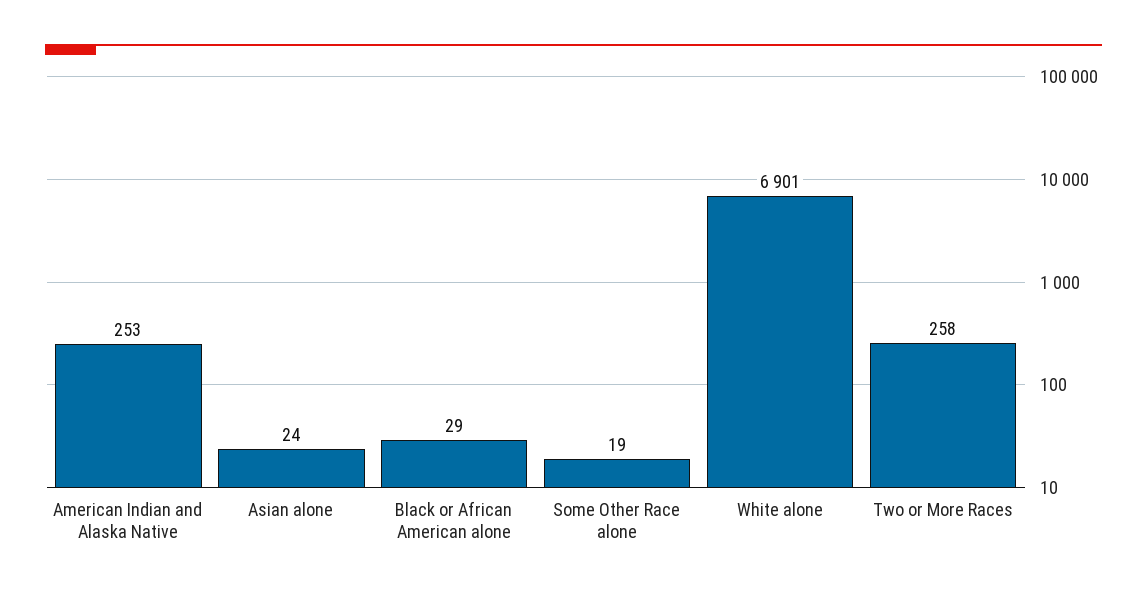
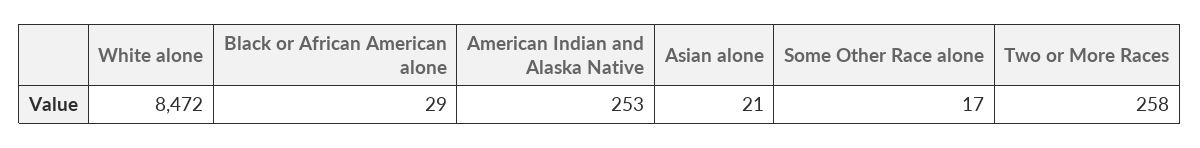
  {
    "American Indian and Alaska Native": 253,
-   "Asian alone": 24,
+   "Asian alone": 21,
    "Black or African American alone": 29,
-   "Some Other Race alone": 19,
+   "Some Other Race alone": 17,
-   "White alone": 6901,
+   "White alone": 8472,
    "Two or More Races": 258
  }

